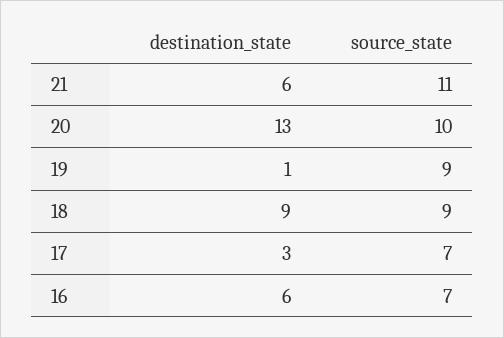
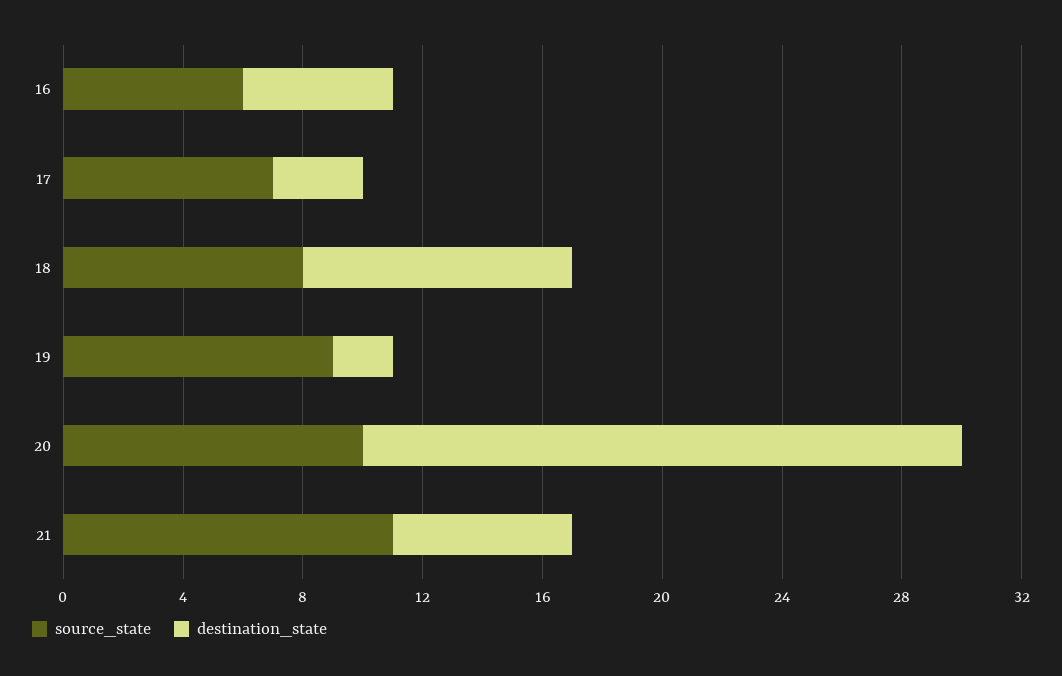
  {
    "destination_state": {
      "21": 6,
-     "20": 13,
+     "20": 20,
-     "19": 1,
+     "19": 2,
      "18": 9,
      "17": 3,
-     "16": 6
+     "16": 5
    },
    "source_state": {
      "21": 11,
      "20": 10,
      "19": 9,
-     "18": 9,
+     "18": 8,
      "17": 7,
-     "16": 7
+     "16": 6
    }
  }

